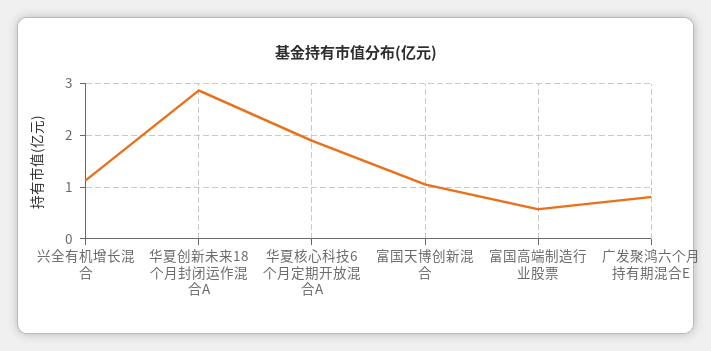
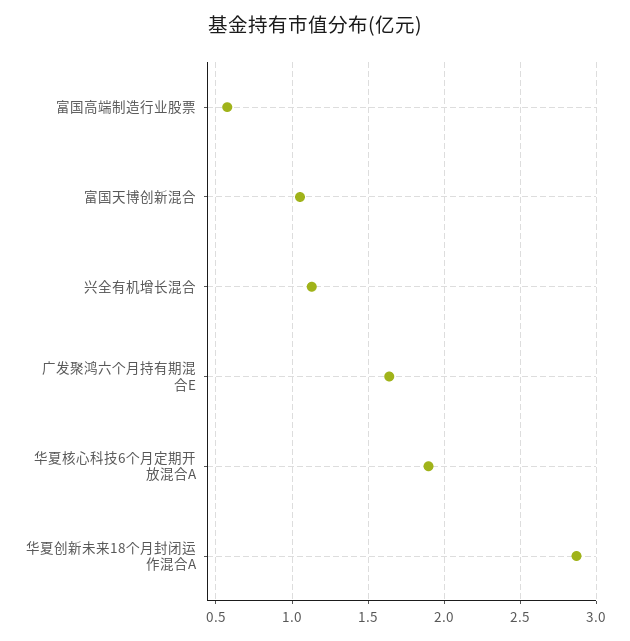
  {
    "兴全有机增长混合": 1.15,
    "华夏创新未来18个月封闭运作混合A": 2.85,
    "华夏核心科技6个月定期开放混合A": 1.9,
    "富国天博创新混合": 1.05,
    "富国高端制造行业股票": 0.55,
-   "广发聚鸿六个月持有期混合E": 0.8
+   "广发聚鸿六个月持有期混合E": 1.65
  }

